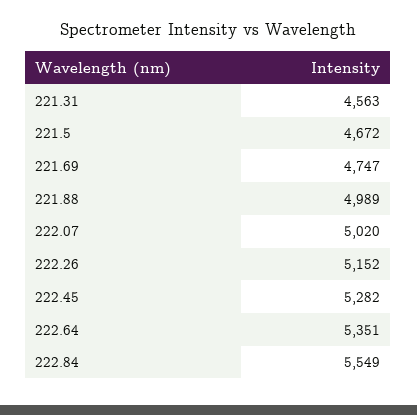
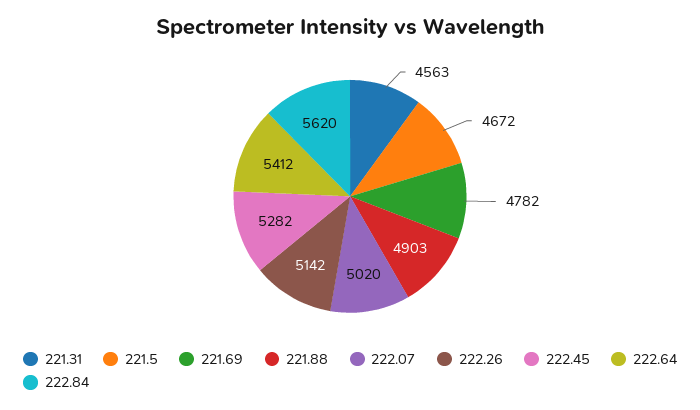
  {
    "221.31": 4563,
    "221.5": 4672,
-   "221.69": 4747,
+   "221.69": 4782,
-   "221.88": 4989,
+   "221.88": 4903,
    "222.07": 5020,
-   "222.26": 5152,
+   "222.26": 5142,
    "222.45": 5282,
-   "222.64": 5351,
+   "222.64": 5412,
-   "222.84": 5549
+   "222.84": 5620
  }

